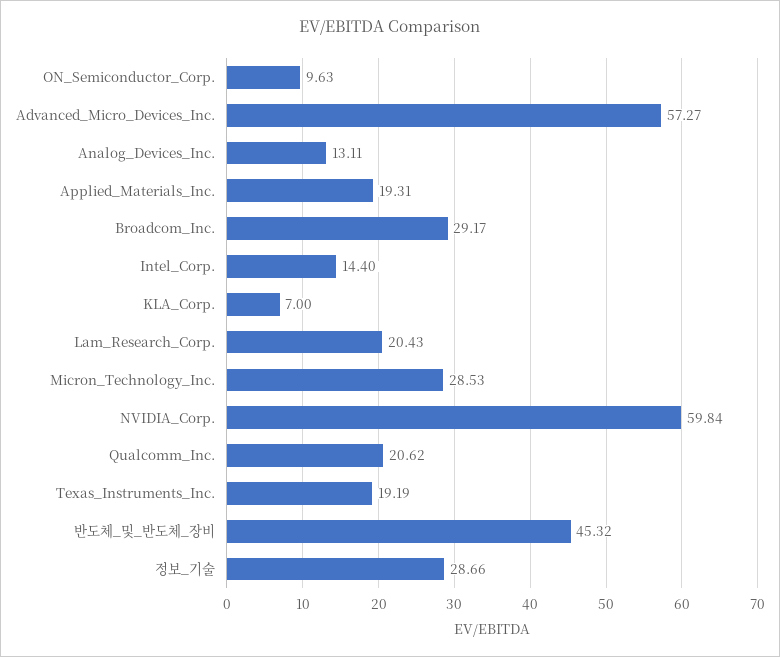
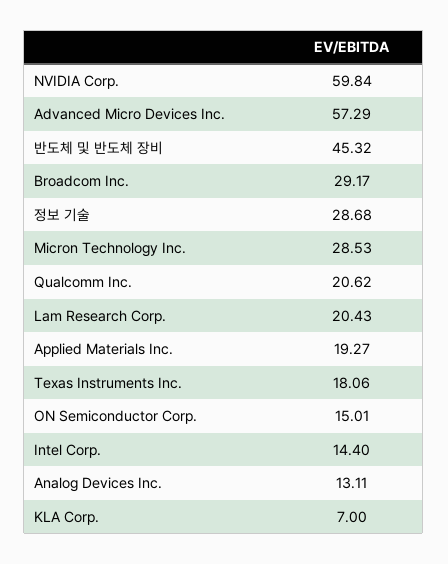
  {
-   "ON_Semiconductor_Corp.": 9.63,
+   "ON_Semiconductor_Corp.": 15.01,
-   "Advanced_Micro_Devices_Inc.": 57.27,
+   "Advanced_Micro_Devices_Inc.": 57.29,
    "Analog_Devices_Inc.": 13.11,
-   "Applied_Materials_Inc.": 19.31,
+   "Applied_Materials_Inc.": 19.27,
    "Broadcom_Inc.": 29.17,
    "Intel_Corp.": 14.4,
    "KLA_Corp.": 7,
    "Lam_Research_Corp.": 20.43,
    "Micron_Technology_Inc.": 28.53,
    "NVIDIA_Corp.": 59.84,
    "Qualcomm_Inc.": 20.62,
-   "Texas_Instruments_Inc.": 19.19,
+   "Texas_Instruments_Inc.": 18.06,
    "반도체_및_반도체_장비": 45.32,
-   "정보_기술": 28.66
+   "정보_기술": 28.68
  }

